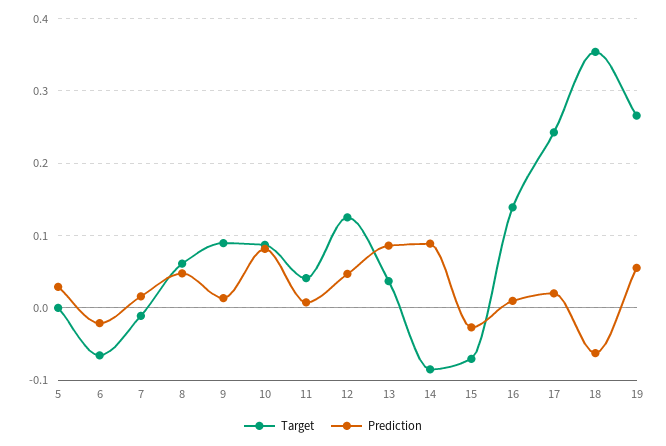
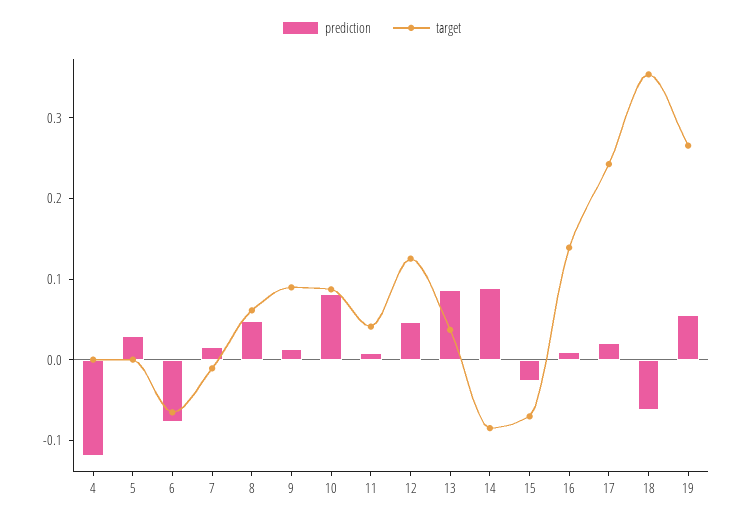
  {
    "Target": {
      "5": 0,
      "6": -0.07,
      "7": -0.01,
      "8": 0.06,
      "9": 0.09,
      "10": 0.09,
      "11": 0.04,
      "12": 0.13,
      "13": 0.04,
      "14": -0.08,
      "15": -0.07,
      "16": 0.14,
      "17": 0.24,
      "18": 0.35,
-     "19": 0.27
+     "19": 0.27,
+     "4": 0
    },
    "Prediction": {
      "5": 0.03,
-     "6": -0.02,
+     "6": -0.08,
      "7": 0.02,
      "8": 0.05,
      "9": 0.01,
      "10": 0.08,
      "11": 0.01,
      "12": 0.05,
      "13": 0.09,
      "14": 0.09,
      "15": -0.03,
      "16": 0.01,
      "17": 0.02,
      "18": -0.06,
-     "19": 0.06
+     "19": 0.06,
+     "4": -0.12
    }
  }

